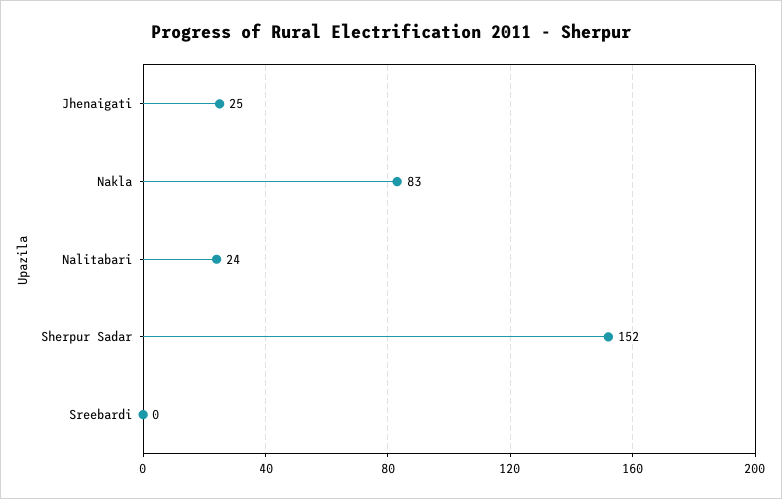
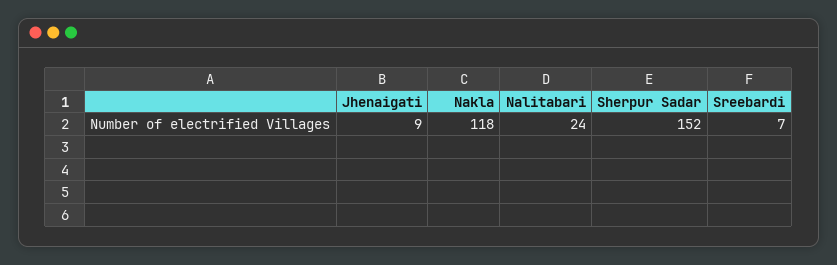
  {
-   "Jhenaigati": 25,
+   "Jhenaigati": 9,
-   "Nakla": 83,
+   "Nakla": 118,
    "Nalitabari": 24,
    "Sherpur Sadar": 152,
-   "Sreebardi": 0
+   "Sreebardi": 7
  }

